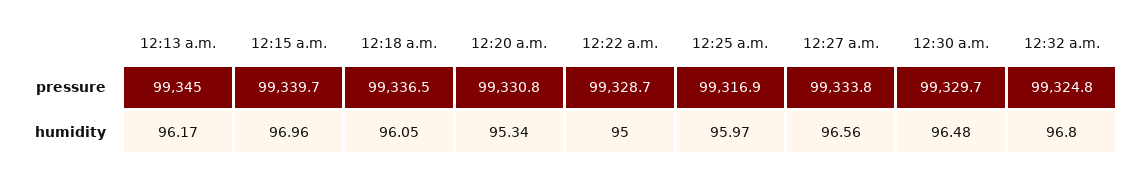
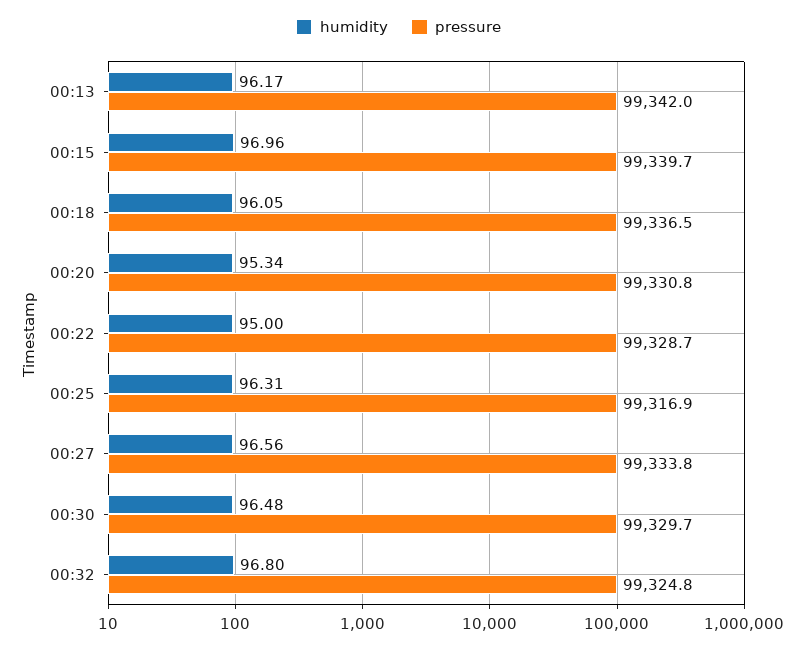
  {
    "pressure": {
-     "12:13 a.m.": 99345,
+     "12:13 a.m.": 99342,
      "12:15 a.m.": 99339.7,
      "12:18 a.m.": 99336.5,
      "12:20 a.m.": 99330.8,
      "12:22 a.m.": 99328.7,
      "12:25 a.m.": 99316.9,
      "12:27 a.m.": 99333.8,
      "12:30 a.m.": 99329.7,
      "12:32 a.m.": 99324.8
    },
    "humidity": {
      "12:13 a.m.": 96.17,
      "12:15 a.m.": 96.96,
      "12:18 a.m.": 96.05,
      "12:20 a.m.": 95.34,
      "12:22 a.m.": 95,
-     "12:25 a.m.": 95.97,
+     "12:25 a.m.": 96.31,
      "12:27 a.m.": 96.56,
      "12:30 a.m.": 96.48,
      "12:32 a.m.": 96.8
    }
  }

